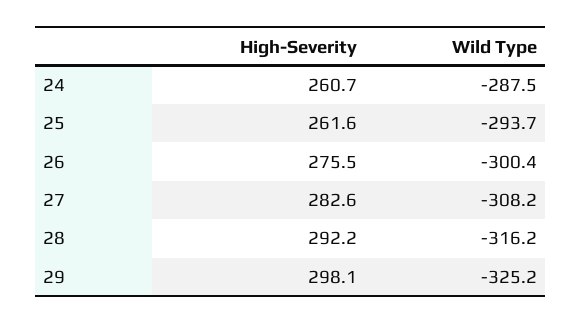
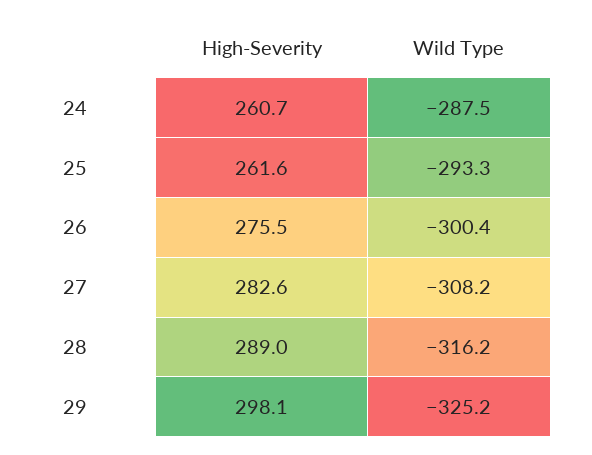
  {
    "High-Severity": {
      "24": 260.7,
      "25": 261.6,
      "26": 275.5,
      "27": 282.6,
-     "28": 292.2,
+     "28": 289,
      "29": 298.1
    },
    "Wild Type": {
      "24": -287.5,
-     "25": -293.7,
+     "25": -293.3,
      "26": -300.4,
      "27": -308.2,
      "28": -316.2,
      "29": -325.2
    }
  }

